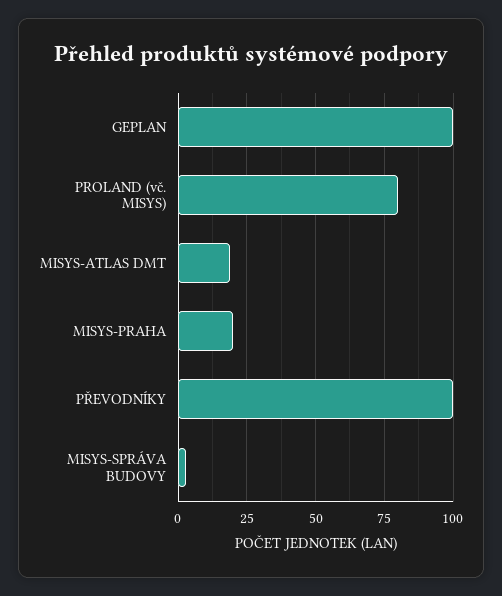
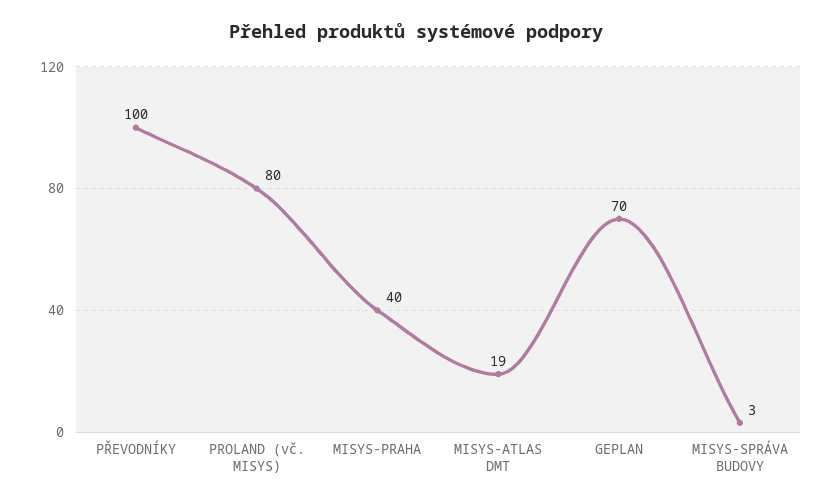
  {
-   "GEPLAN": 100,
+   "GEPLAN": 70,
    "PROLAND (vč. MISYS)": 80,
    "MISYS-ATLAS DMT": 19,
-   "MISYS-PRAHA": 20,
+   "MISYS-PRAHA": 40,
    "PŘEVODNÍKY": 100,
    "MISYS-SPRÁVA BUDOVY": 3
  }

